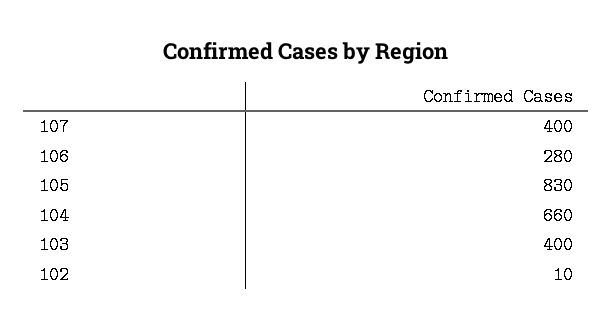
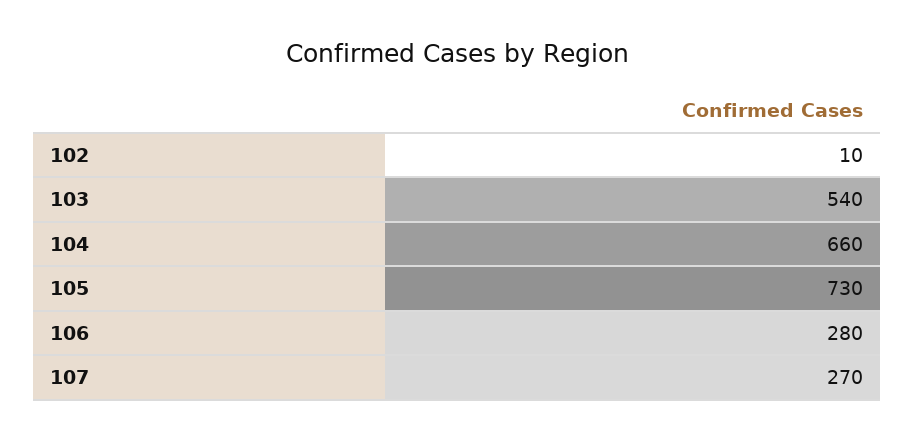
  {
-   "107": 400,
+   "107": 270,
    "106": 280,
-   "105": 830,
+   "105": 730,
    "104": 660,
-   "103": 400,
+   "103": 540,
    "102": 10
  }

